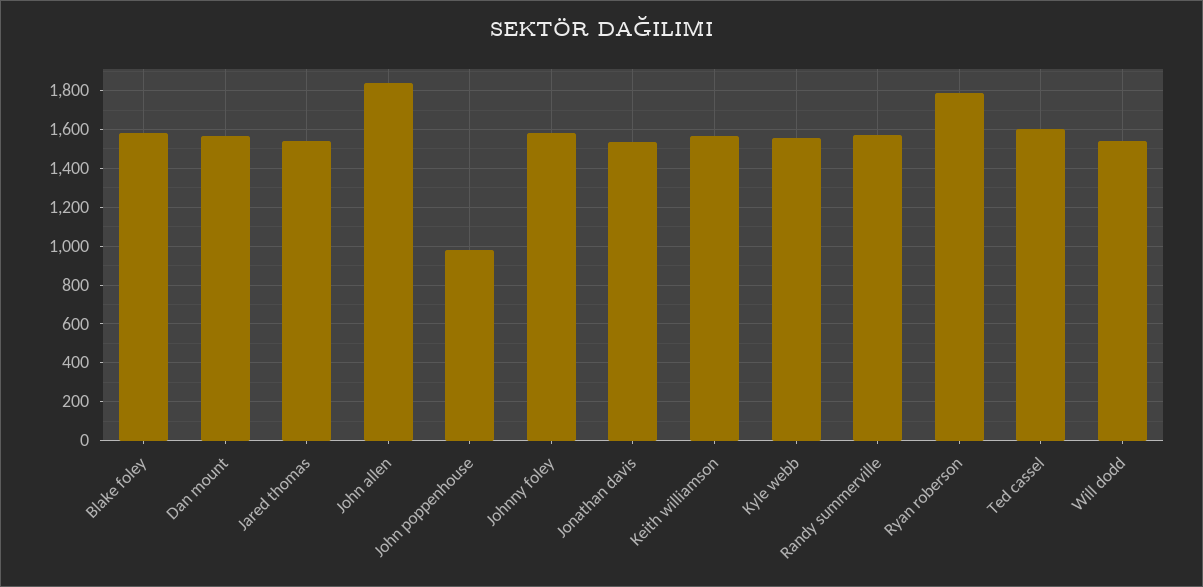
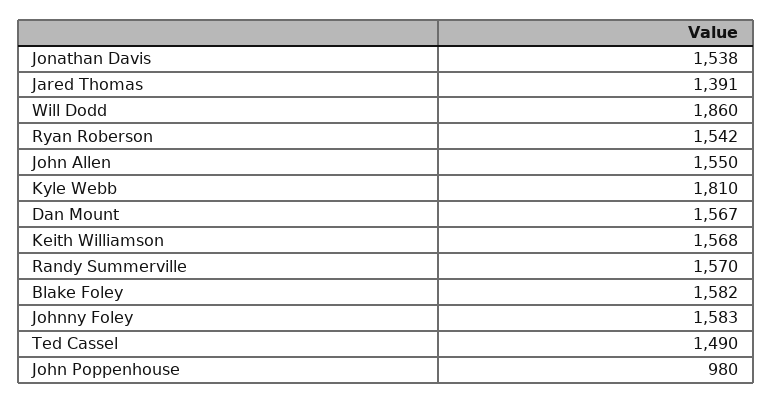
  {
    "Blake foley": 1582,
    "Dan mount": 1567,
-   "Jared thomas": 1550,
+   "Jared thomas": 1391,
-   "John allen": 1850,
+   "John allen": 1550,
    "John poppenhouse": 980,
    "Johnny foley": 1583,
    "Jonathan davis": 1538,
    "Keith williamson": 1568,
-   "Kyle webb": 1550,
+   "Kyle webb": 1810,
    "Randy summerville": 1570,
-   "Ryan roberson": 1800,
+   "Ryan roberson": 1542,
-   "Ted cassel": 1600,
+   "Ted cassel": 1490,
-   "Will dodd": 1550
+   "Will dodd": 1860
  }

